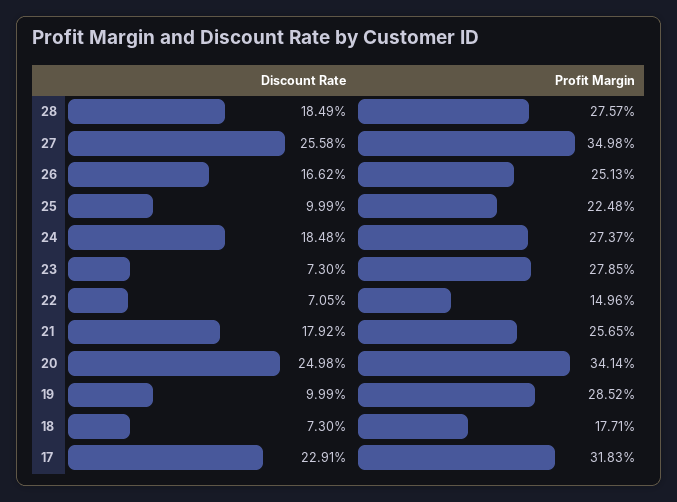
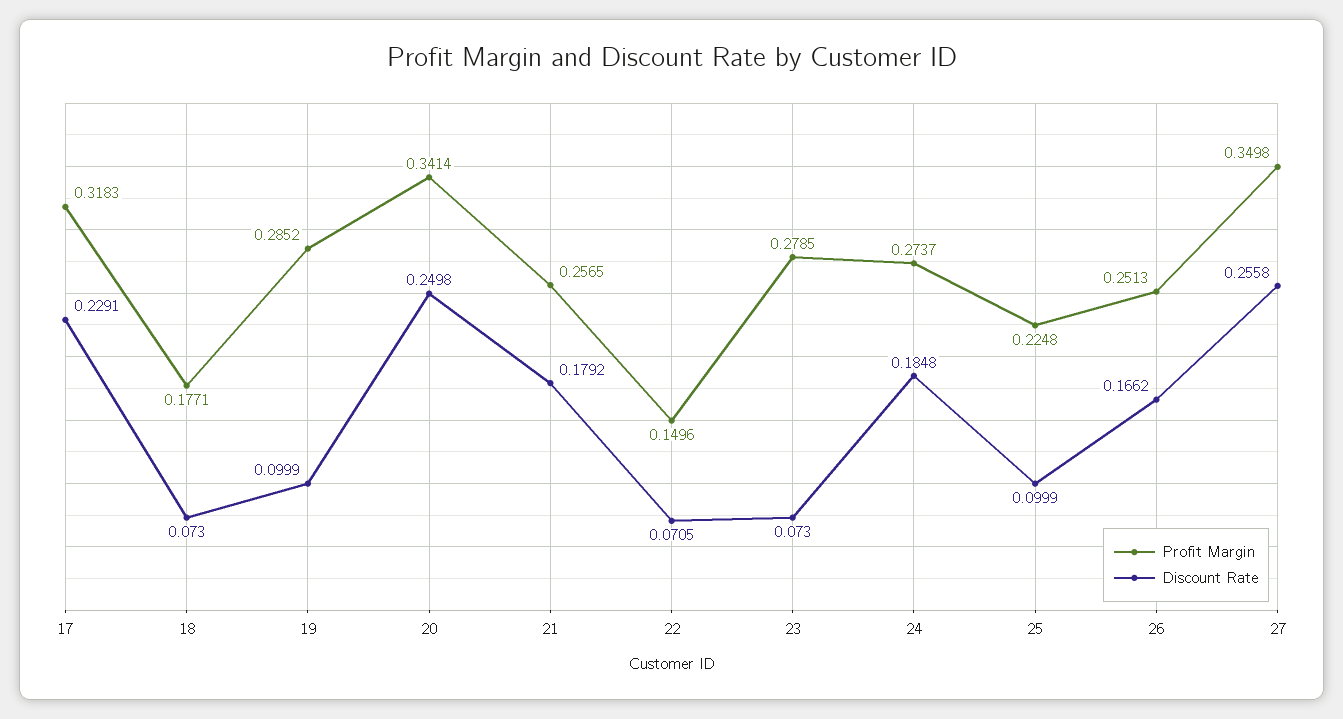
  {
    "Discount Rate": {
-     "28": 0.1849,
      "27": 0.2558,
      "26": 0.1662,
      "25": 0.0999,
      "24": 0.1848,
      "23": 0.073,
      "22": 0.0705,
      "21": 0.1792,
      "20": 0.2498,
      "19": 0.0999,
      "18": 0.073,
      "17": 0.2291
    },
    "Profit Margin": {
-     "28": 0.2757,
      "27": 0.3498,
      "26": 0.2513,
      "25": 0.2248,
      "24": 0.2737,
      "23": 0.2785,
      "22": 0.1496,
      "21": 0.2565,
      "20": 0.3414,
      "19": 0.2852,
      "18": 0.1771,
      "17": 0.3183
    }
  }

